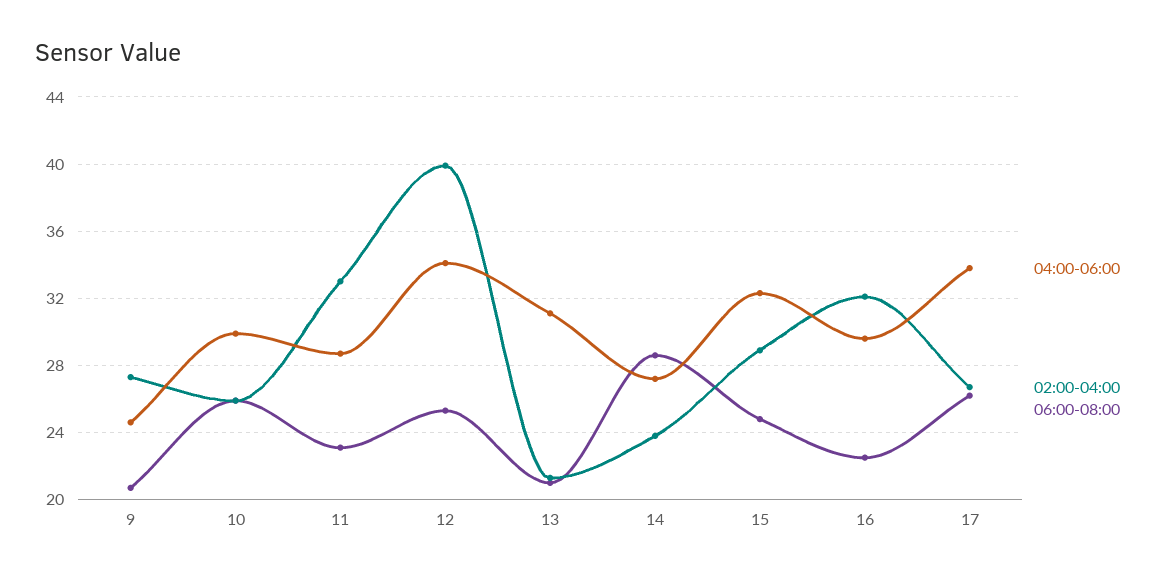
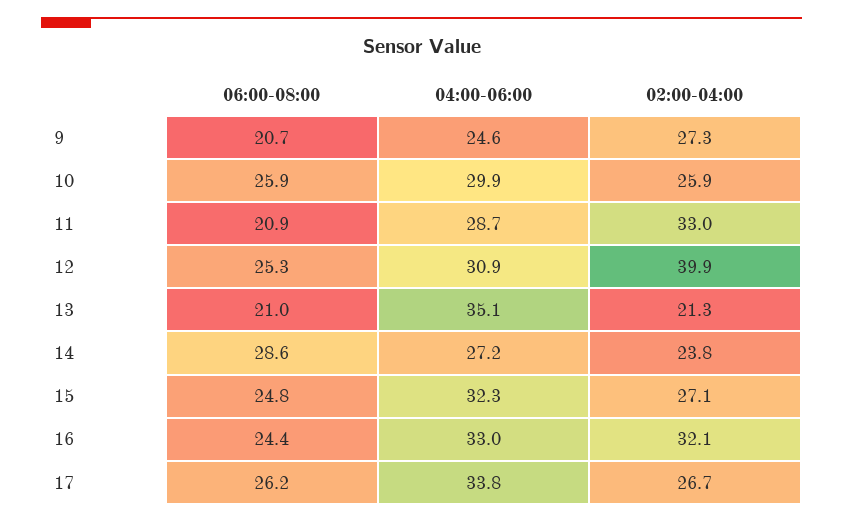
  {
    "04:00-06:00": {
      "9": 24.6,
      "10": 29.9,
      "11": 28.7,
-     "12": 34,
+     "12": 30.9,
-     "13": 31,
+     "13": 35.1,
      "14": 27.2,
      "15": 32.3,
-     "16": 29.5,
+     "16": 33,
      "17": 33.8
    },
    "02:00-04:00": {
      "9": 27.3,
      "10": 25.9,
      "11": 33,
      "12": 39.9,
      "13": 21.3,
      "14": 23.8,
-     "15": 29,
+     "15": 27.1,
      "16": 32.1,
      "17": 26.7
    },
    "06:00-08:00": {
      "9": 20.7,
      "10": 25.9,
-     "11": 23,
+     "11": 20.9,
      "12": 25.3,
      "13": 21,
      "14": 28.6,
      "15": 24.8,
-     "16": 22.5,
+     "16": 24.4,
      "17": 26.2
    }
  }

